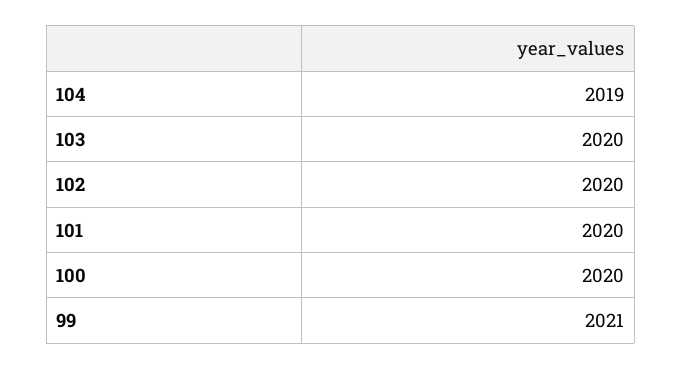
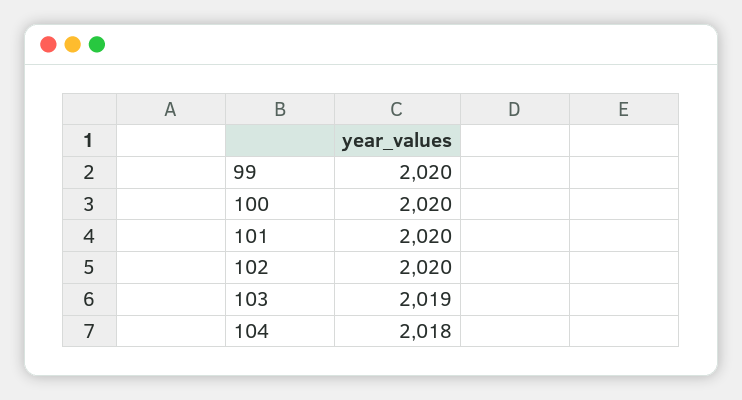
  {
-   "104": 2019,
+   "104": 2018,
-   "103": 2020,
+   "103": 2019,
    "102": 2020,
    "101": 2020,
    "100": 2020,
-   "99": 2021
+   "99": 2020
  }

